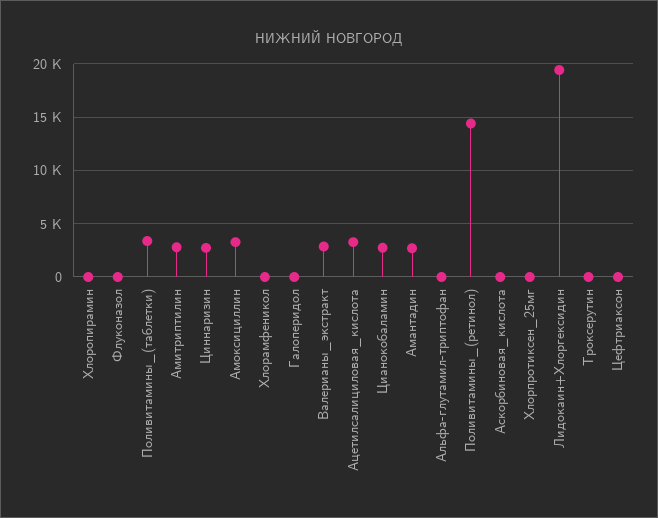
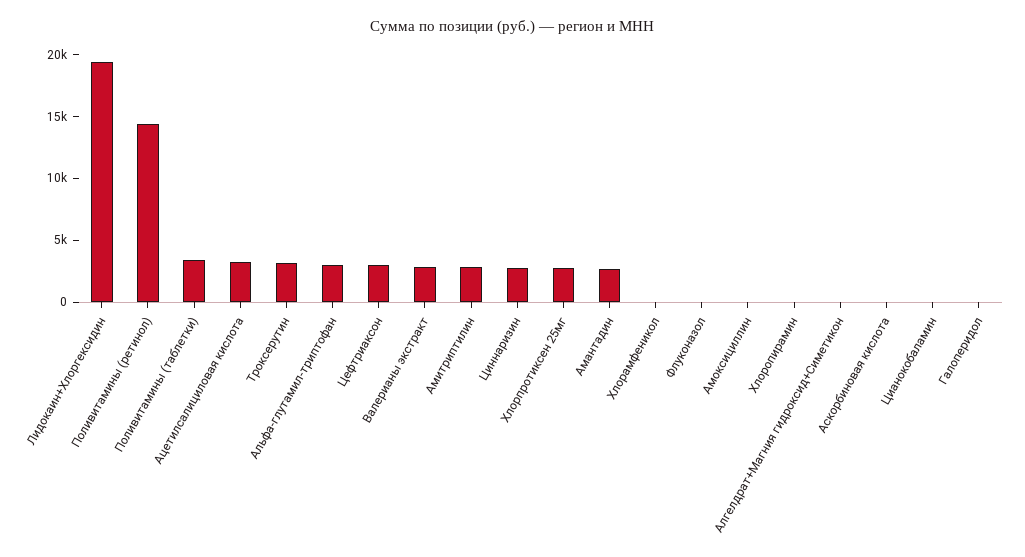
  {
    "Хлоропирамин": 0,
    "Флуконазол": 0,
    "Поливитамины_(таблетки)": 3000,
    "Амитриптилин": 3000,
    "Циннаризин": 3000,
-   "Амоксициллин": 3000,
+   "Амоксициллин": 0,
    "Хлорамфеникол": 0,
    "Галоперидол": 0,
    "Валерианы_экстракт": 3000,
    "Ацетилсалициловая_кислота": 3000,
-   "Цианокобаламин": 3000,
+   "Цианокобаламин": 0,
    "Амантадин": 3000,
-   "Альфа-глутамил-триптофан": 0,
+   "Альфа-глутамил-триптофан": 3000,
    "Поливитамины_(ретинол)": 14000,
    "Аскорбиновая_кислота": 0,
-   "Хлорпротиксен_25мг": 0,
+   "Хлорпротиксен_25мг": 3000,
    "Лидокаин+Хлоргексидин": 19000,
-   "Троксерутин": 0,
+   "Троксерутин": 3000,
-   "Цефтриаксон": 0
+   "Цефтриаксон": 3000,
+   "Алгелдрат+Магния гидроксид+Симетикон": 0
  }

